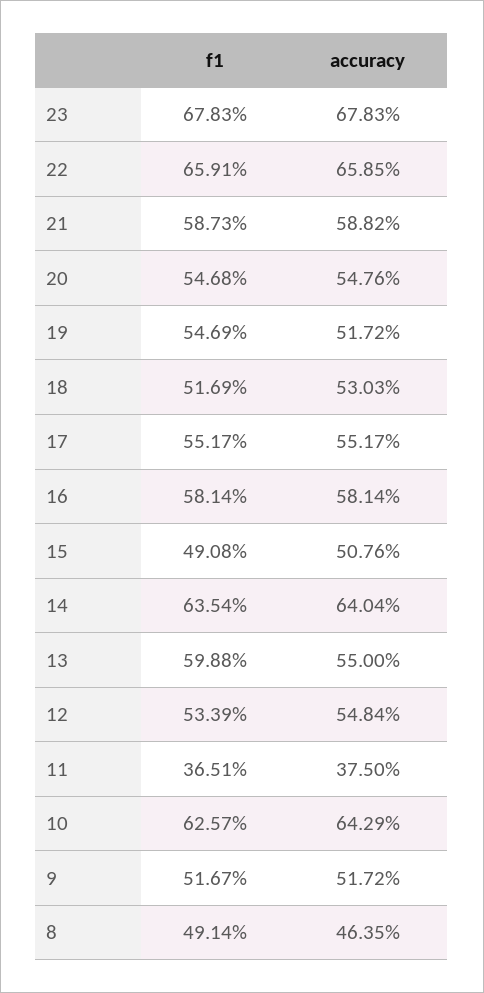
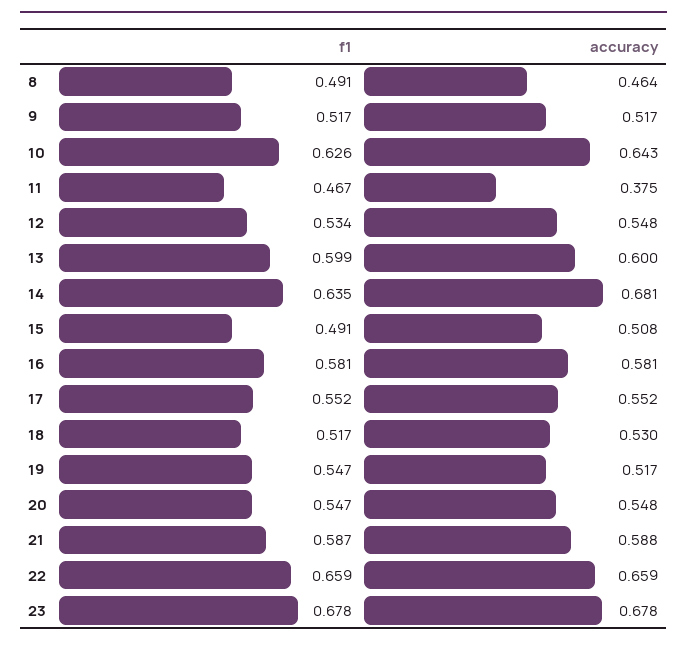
  {
    "f1": {
      "23": 0.6783,
      "22": 0.6591,
      "21": 0.5873,
      "20": 0.5468,
      "19": 0.5469,
      "18": 0.5169,
      "17": 0.5517,
      "16": 0.5814,
      "15": 0.4908,
      "14": 0.6354,
      "13": 0.5988,
      "12": 0.5339,
-     "11": 0.3651,
+     "11": 0.467,
      "10": 0.6257,
      "9": 0.5167,
      "8": 0.4914
    },
    "accuracy": {
      "23": 0.6783,
      "22": 0.6585,
      "21": 0.5882,
      "20": 0.5476,
      "19": 0.5172,
      "18": 0.5303,
      "17": 0.5517,
      "16": 0.5814,
      "15": 0.5076,
-     "14": 0.6404,
+     "14": 0.681,
-     "13": 0.55,
+     "13": 0.6,
      "12": 0.5484,
      "11": 0.375,
      "10": 0.6429,
      "9": 0.5172,
      "8": 0.4635
    }
  }

